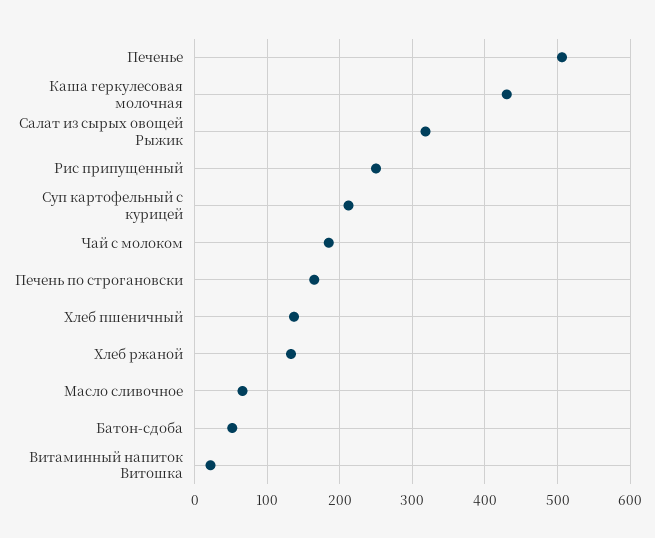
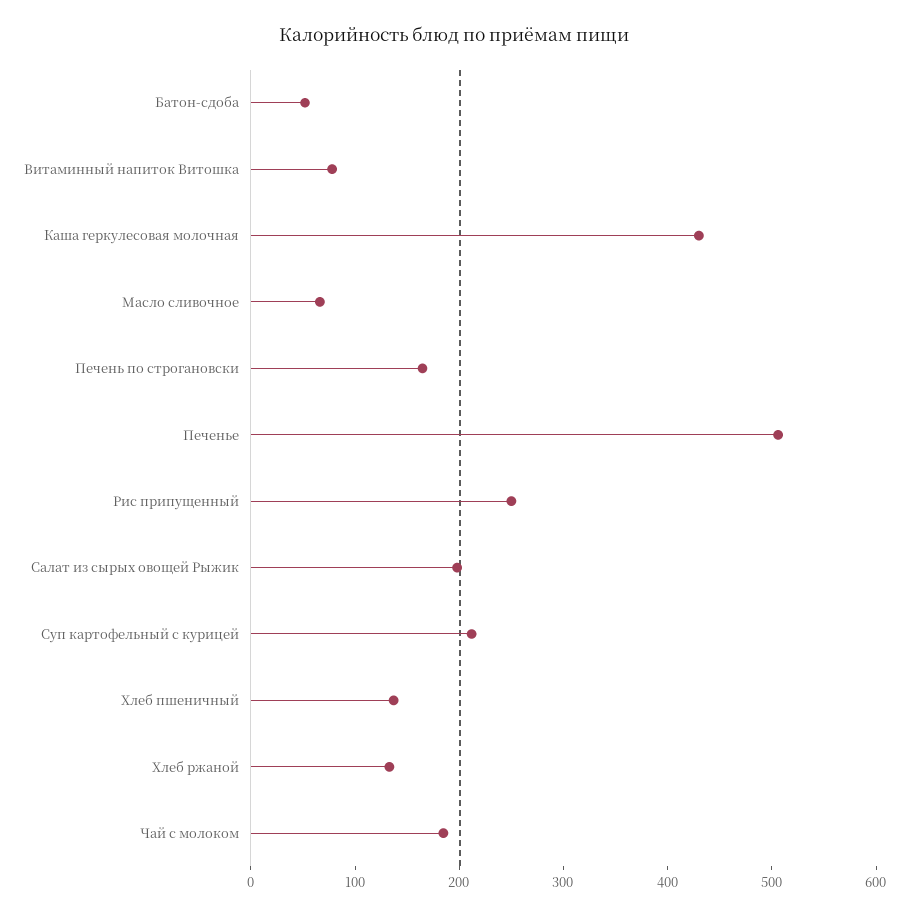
  {
    "Печенье": 510,
    "Каша геркулесовая молочная": 430,
-   "Салат из сырых овощей Рыжик": 320,
+   "Салат из сырых овощей Рыжик": 200,
    "Рис припущенный": 250,
    "Суп картофельный с курицей": 210,
    "Чай с молоком": 180,
    "Печень по строгановски": 160,
    "Хлеб пшеничный": 140,
    "Хлеб ржаной": 130,
    "Масло сливочное": 70,
    "Батон-сдоба": 50,
-   "Витаминный напиток Витошка": 20
+   "Витаминный напиток Витошка": 80
  }

